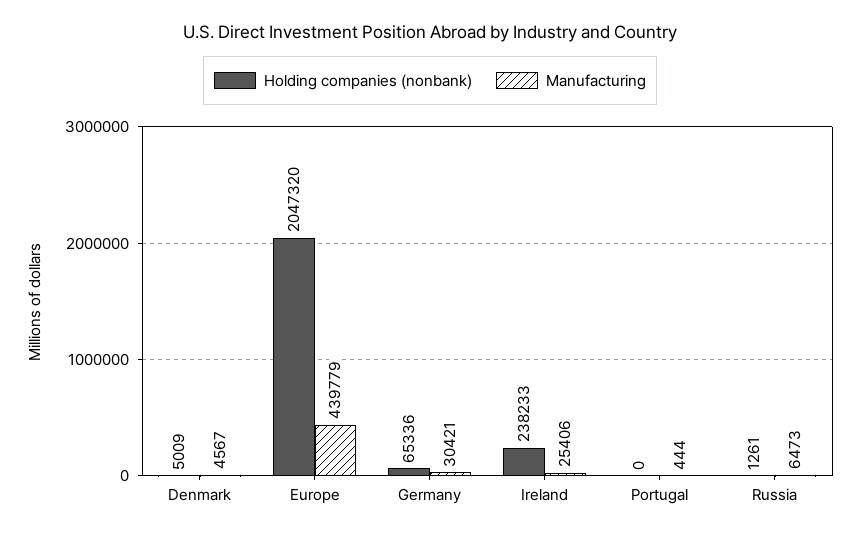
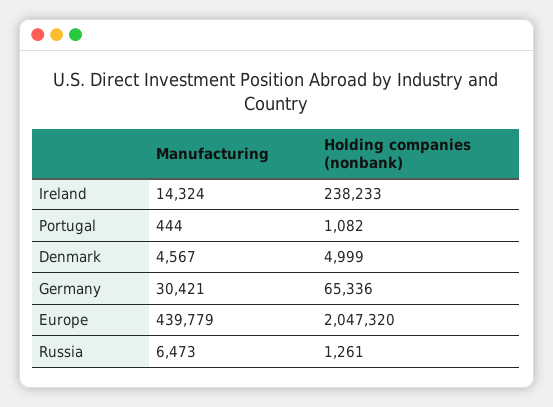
  {
    "Holding companies (nonbank)": {
-     "Denmark": 5009,
+     "Denmark": 4999,
      "Europe": 2047320,
      "Germany": 65336,
      "Ireland": 238233,
-     "Portugal": 0,
+     "Portugal": 1082,
      "Russia": 1261
    },
    "Manufacturing": {
      "Denmark": 4567,
      "Europe": 439779,
      "Germany": 30421,
-     "Ireland": 25406,
+     "Ireland": 14324,
      "Portugal": 444,
      "Russia": 6473
    }
  }

